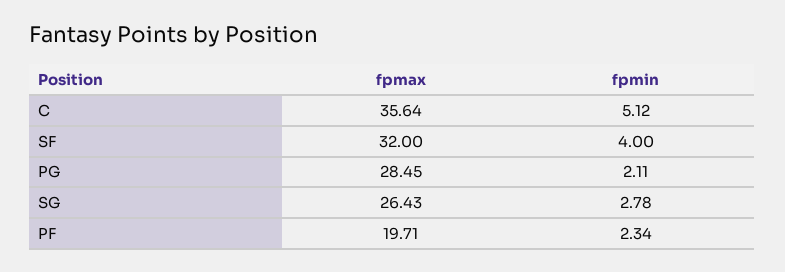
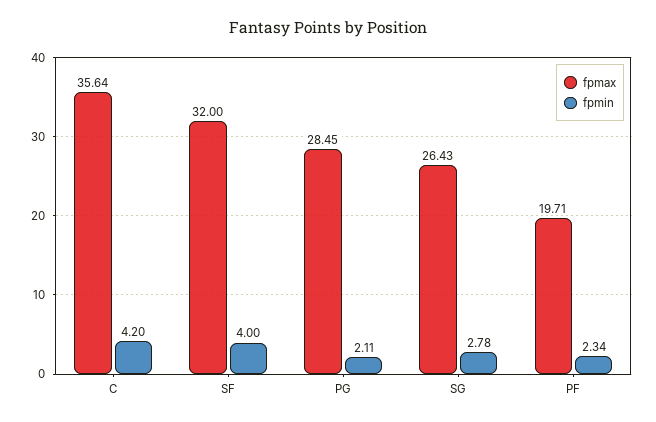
  {
    "fpmax": {
      "C": 35.64,
      "SF": 32,
      "PG": 28.45,
      "SG": 26.43,
      "PF": 19.71
    },
    "fpmin": {
-     "C": 5.12,
+     "C": 4.2,
      "SF": 4,
      "PG": 2.11,
      "SG": 2.78,
      "PF": 2.34
    }
  }

